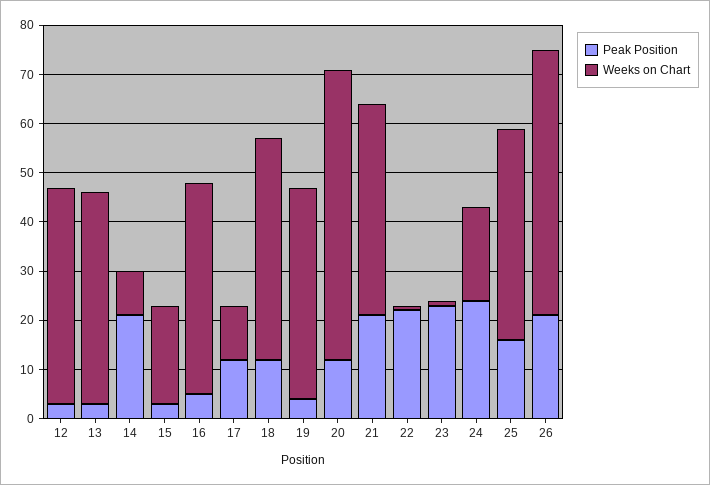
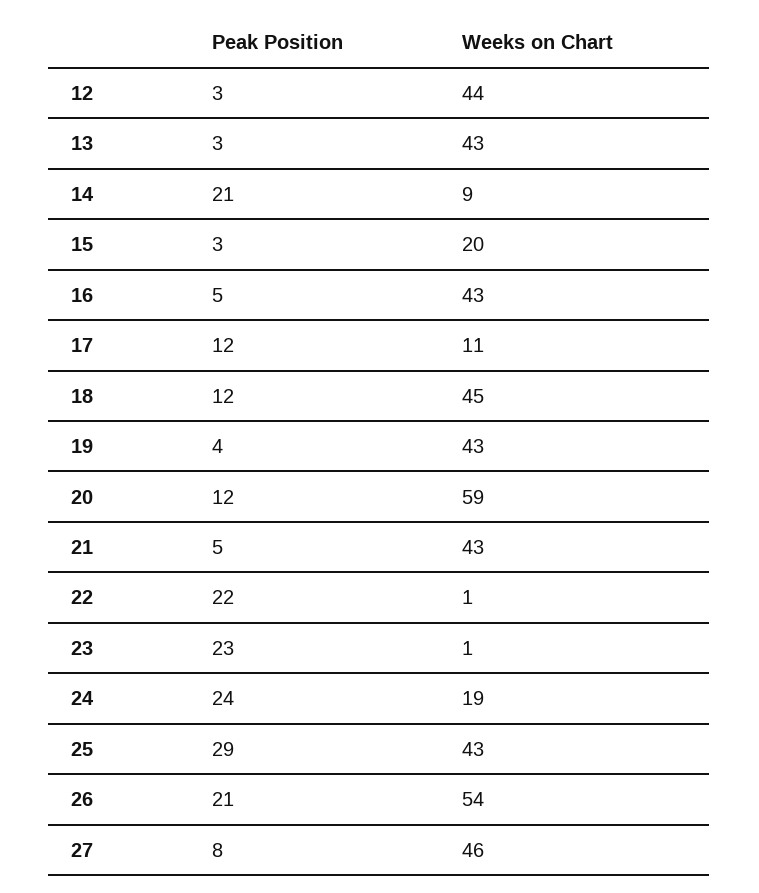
  {
    "Peak Position": {
      "12": 3,
      "13": 3,
      "14": 21,
      "15": 3,
      "16": 5,
      "17": 12,
      "18": 12,
      "19": 4,
      "20": 12,
-     "21": 20,
+     "21": 5,
      "22": 22,
      "23": 23,
      "24": 24,
-     "25": 15,
+     "25": 29,
-     "26": 21
+     "26": 21,
+     "27": 8
    },
    "Weeks on Chart": {
      "12": 44,
      "13": 43,
      "14": 9,
      "15": 20,
      "16": 43,
      "17": 11,
      "18": 45,
      "19": 43,
      "20": 59,
      "21": 43,
      "22": 1,
      "23": 1,
      "24": 19,
      "25": 43,
-     "26": 54
+     "26": 54,
+     "27": 46
    }
  }

